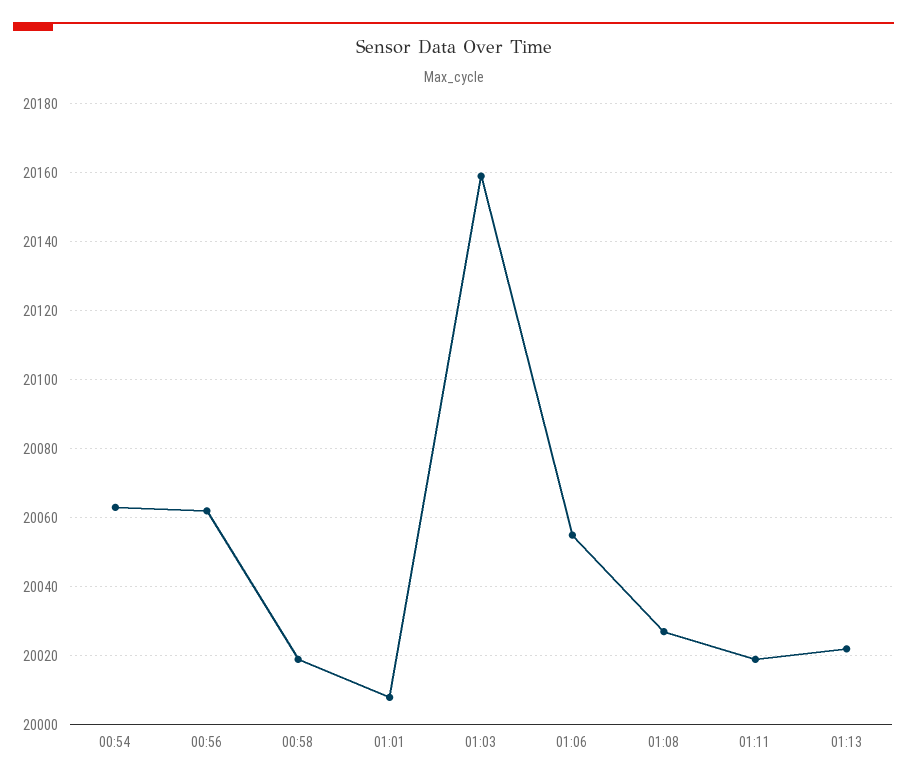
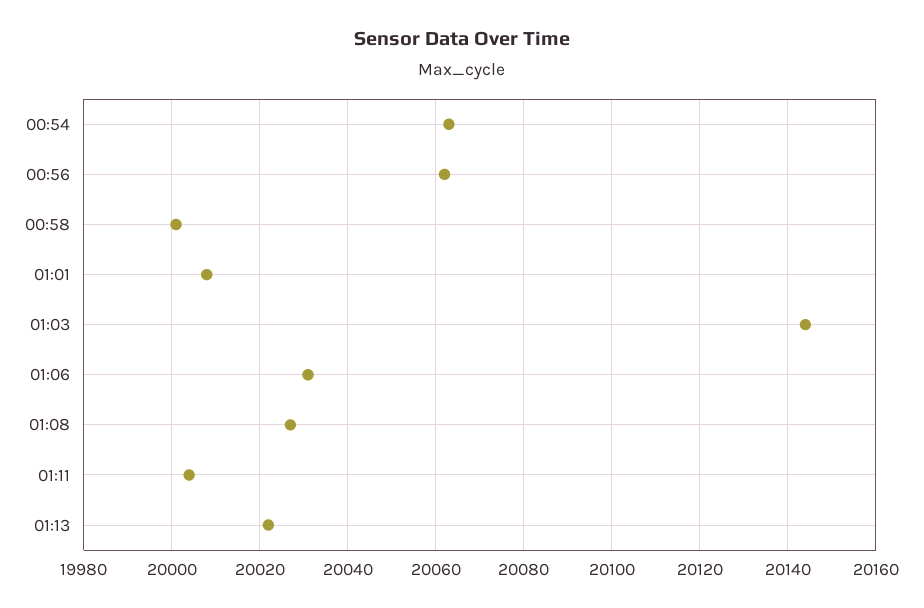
  {
    "00:54": 20065,
    "00:56": 20060,
-   "00:58": 20020,
+   "00:58": 20000,
    "01:01": 20010,
-   "01:03": 20160,
+   "01:03": 20145,
-   "01:06": 20055,
+   "01:06": 20030,
    "01:08": 20025,
-   "01:11": 20020,
+   "01:11": 20005,
    "01:13": 20020
  }

